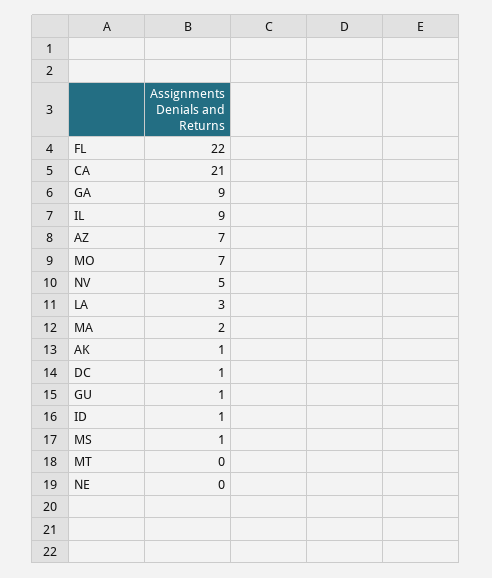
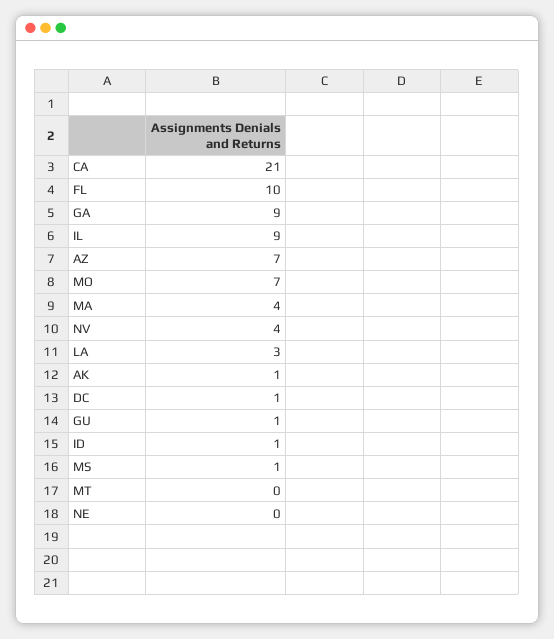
  {
-   "FL": 22,
+   "FL": 10,
    "CA": 21,
    "GA": 9,
    "IL": 9,
    "AZ": 7,
    "MO": 7,
-   "NV": 5,
+   "NV": 4,
    "LA": 3,
-   "MA": 2,
+   "MA": 4,
    "AK": 1,
    "DC": 1,
    "GU": 1,
    "ID": 1,
    "MS": 1,
    "MT": 0,
    "NE": 0
  }

